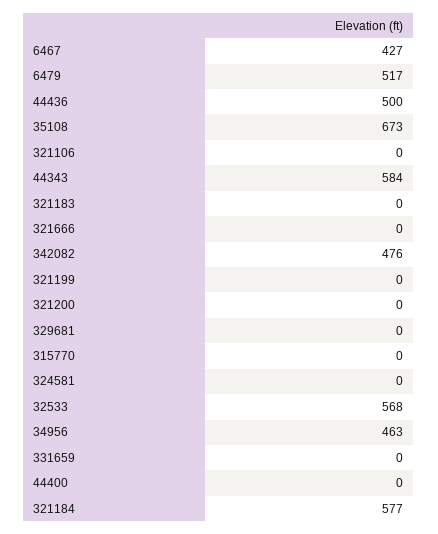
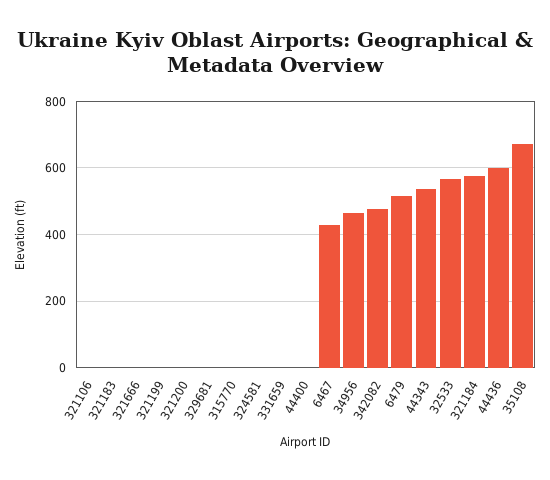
  {
    "6467": 427,
    "6479": 517,
-   "44436": 500,
+   "44436": 600,
    "35108": 673,
    "321106": 0,
-   "44343": 584,
+   "44343": 540,
    "321183": 0,
    "321666": 0,
    "342082": 476,
    "321199": 0,
    "321200": 0,
    "329681": 0,
    "315770": 0,
    "324581": 0,
    "32533": 568,
    "34956": 463,
    "331659": 0,
    "44400": 0,
    "321184": 577
  }

